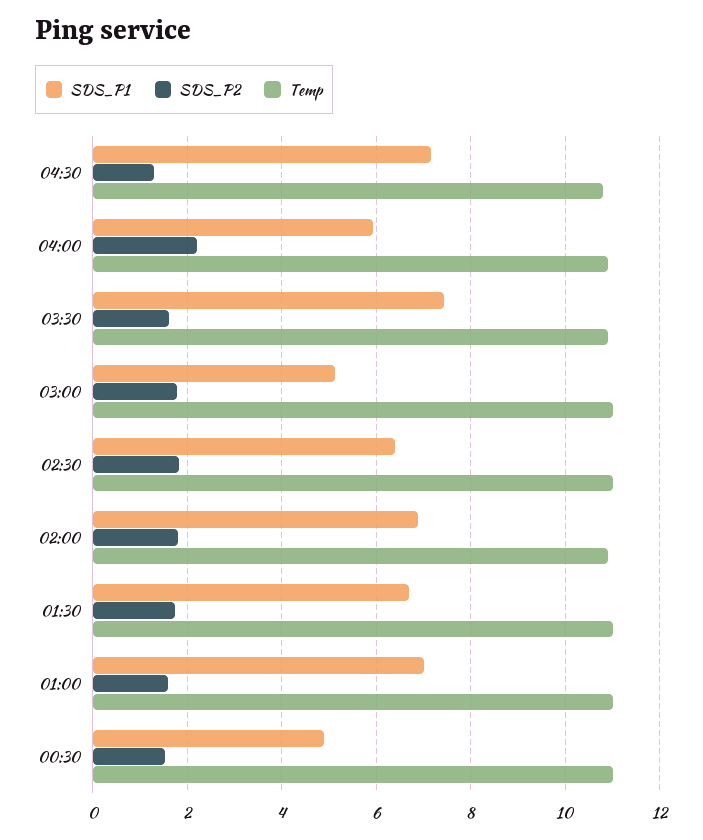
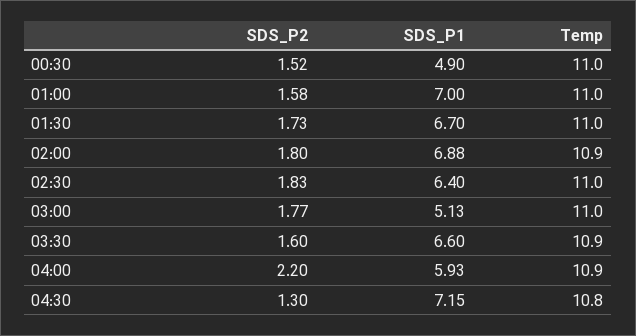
  {
    "SDS_P1": {
      "04:30": 7.15,
      "04:00": 5.93,
-     "03:30": 7.4,
+     "03:30": 6.6,
      "03:00": 5.13,
      "02:30": 6.4,
      "02:00": 6.88,
      "01:30": 6.7,
      "01:00": 7,
      "00:30": 4.9
    },
    "SDS_P2": {
      "04:30": 1.3,
      "04:00": 2.2,
      "03:30": 1.6,
      "03:00": 1.77,
      "02:30": 1.83,
      "02:00": 1.8,
      "01:30": 1.73,
      "01:00": 1.58,
      "00:30": 1.52
    },
    "Temp": {
      "04:30": 10.8,
      "04:00": 10.9,
      "03:30": 10.9,
      "03:00": 11,
      "02:30": 11,
      "02:00": 10.9,
      "01:30": 11,
      "01:00": 11,
      "00:30": 11
    }
  }

